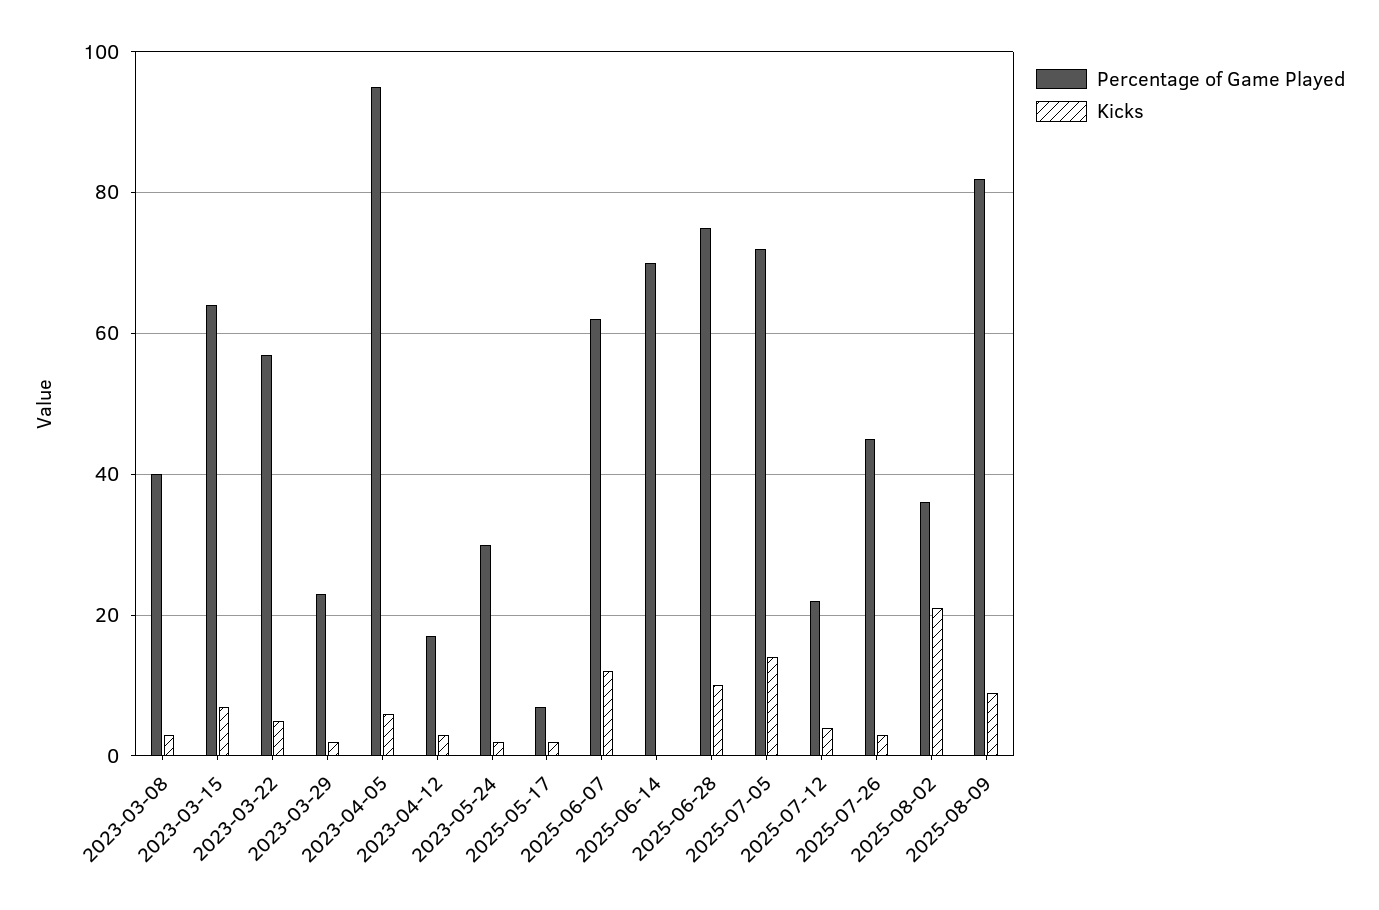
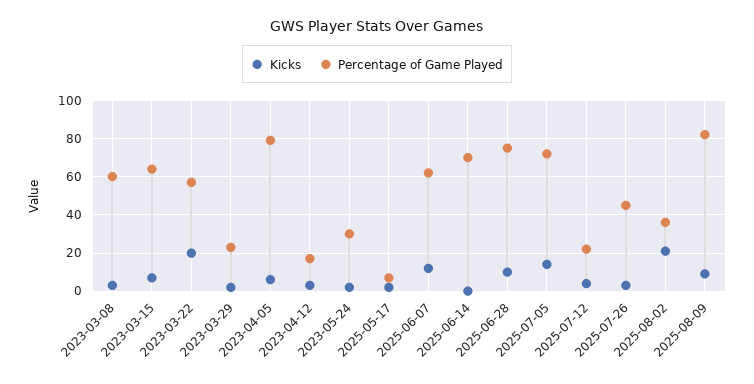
  {
    "Percentage of Game Played": {
-     "2023-03-08": 40,
+     "2023-03-08": 60,
      "2023-03-15": 65,
      "2023-03-22": 55,
      "2023-03-29": 25,
-     "2023-04-05": 95,
+     "2023-04-05": 80,
      "2023-04-12": 15,
      "2023-05-24": 30,
      "2025-05-17": 5,
      "2025-06-07": 60,
      "2025-06-14": 70,
      "2025-06-28": 75,
      "2025-07-05": 70,
      "2025-07-12": 20,
      "2025-07-26": 45,
      "2025-08-02": 35,
      "2025-08-09": 80
    },
    "Kicks": {
      "2023-03-08": 5,
      "2023-03-15": 5,
-     "2023-03-22": 5,
+     "2023-03-22": 20,
      "2023-03-29": 0,
      "2023-04-05": 5,
      "2023-04-12": 5,
      "2023-05-24": 0,
      "2025-05-17": 0,
      "2025-06-07": 10,
      "2025-06-14": 0,
      "2025-06-28": 10,
      "2025-07-05": 15,
      "2025-07-12": 5,
      "2025-07-26": 5,
      "2025-08-02": 20,
      "2025-08-09": 10
    }
  }

